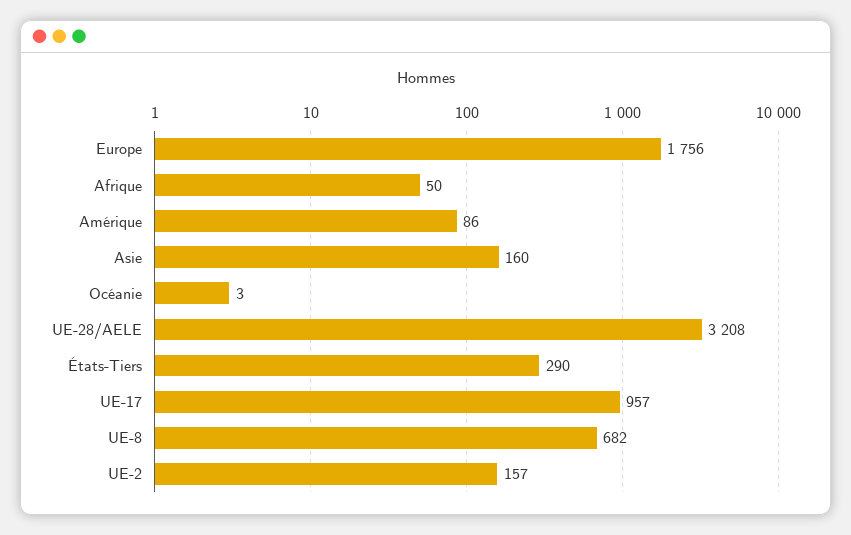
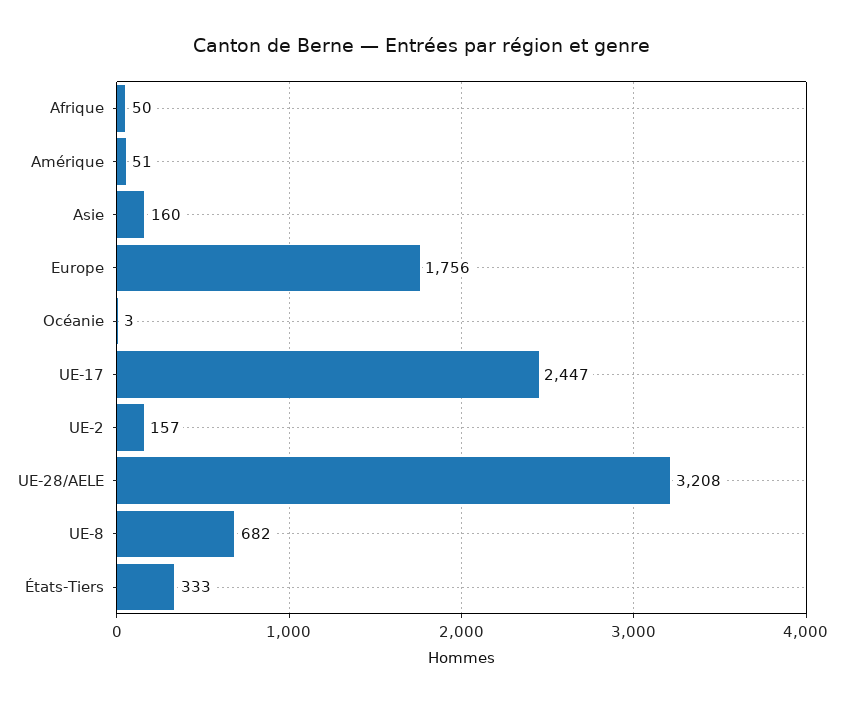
  {
    "Europe": 1756,
    "Afrique": 50,
-   "Amérique": 86,
+   "Amérique": 51,
    "Asie": 160,
    "Océanie": 3,
    "UE-28/AELE": 3208,
-   "États-Tiers": 290,
+   "États-Tiers": 333,
-   "UE-17": 957,
+   "UE-17": 2447,
    "UE-8": 682,
    "UE-2": 157
  }

